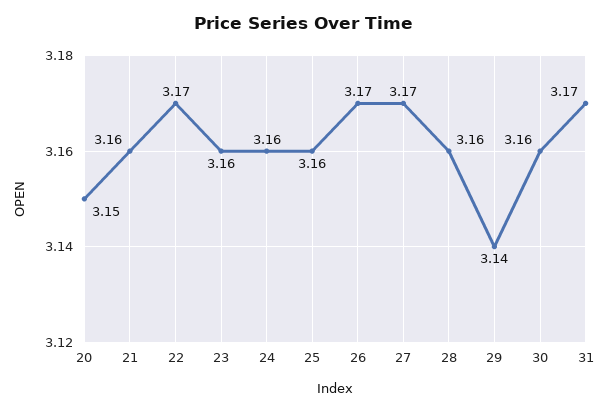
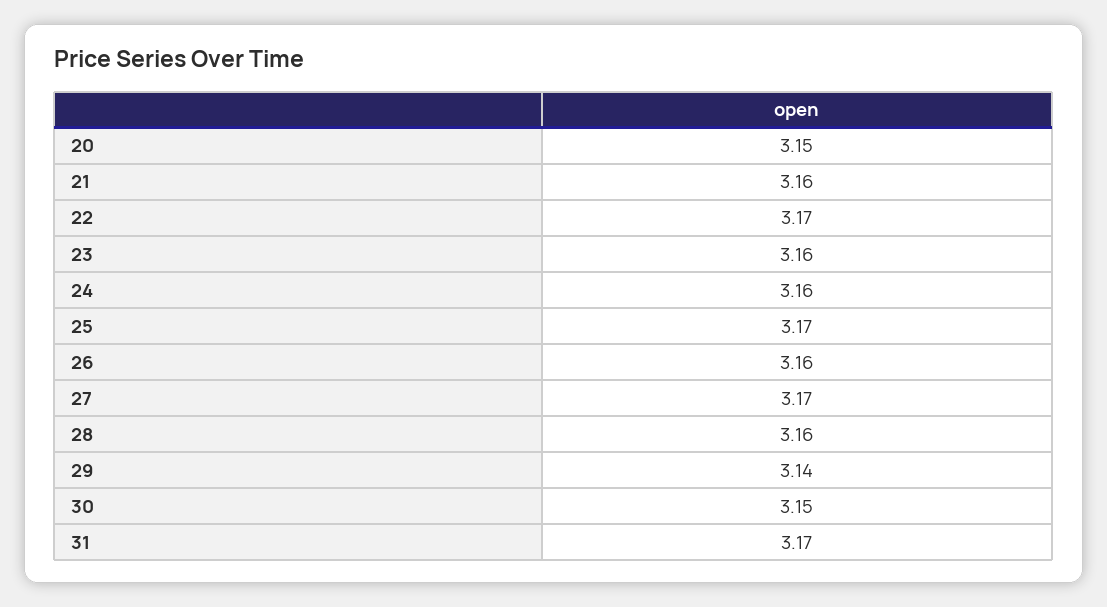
  {
    "20": 3.15,
    "21": 3.16,
    "22": 3.17,
    "23": 3.16,
    "24": 3.16,
-   "25": 3.16,
+   "25": 3.17,
-   "26": 3.17,
+   "26": 3.16,
    "27": 3.17,
    "28": 3.16,
    "29": 3.14,
-   "30": 3.16,
+   "30": 3.15,
    "31": 3.17
  }

